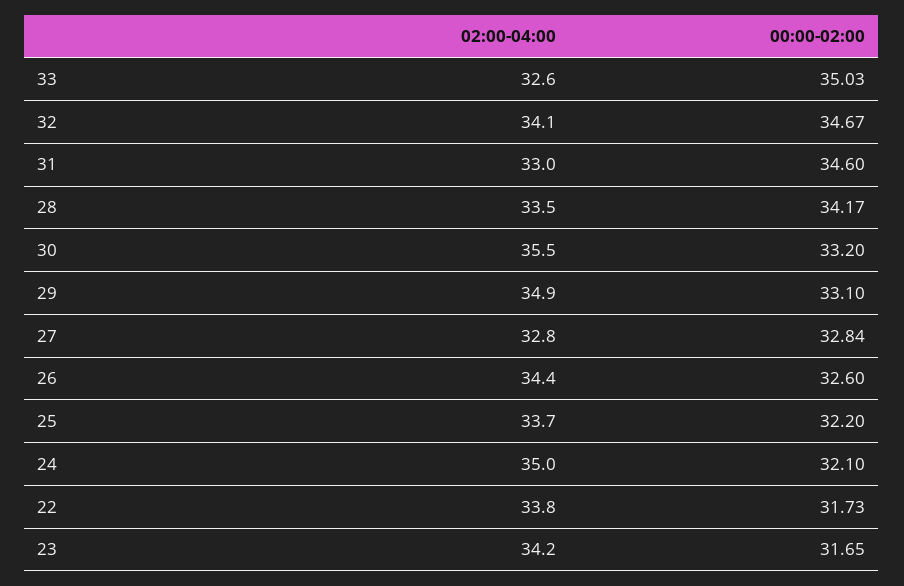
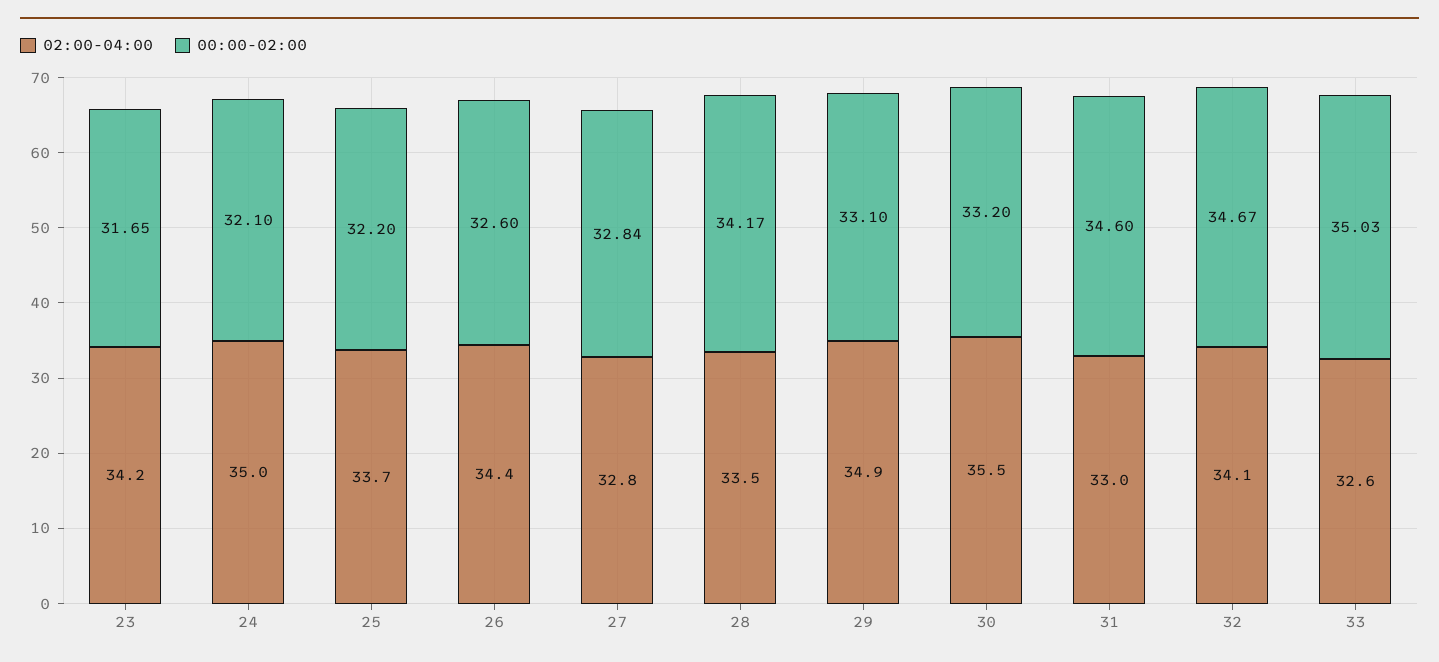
  {
    "02:00-04:00": {
      "33": 32.6,
      "32": 34.1,
      "31": 33,
      "28": 33.5,
      "30": 35.5,
      "29": 34.9,
      "27": 32.8,
      "26": 34.4,
      "25": 33.7,
      "24": 35,
-     "22": 33.8,
      "23": 34.2
    },
    "00:00-02:00": {
      "33": 35.03,
      "32": 34.67,
      "31": 34.6,
      "28": 34.17,
      "30": 33.2,
      "29": 33.1,
      "27": 32.84,
      "26": 32.6,
      "25": 32.2,
      "24": 32.1,
-     "22": 31.73,
      "23": 31.65
    }
  }

